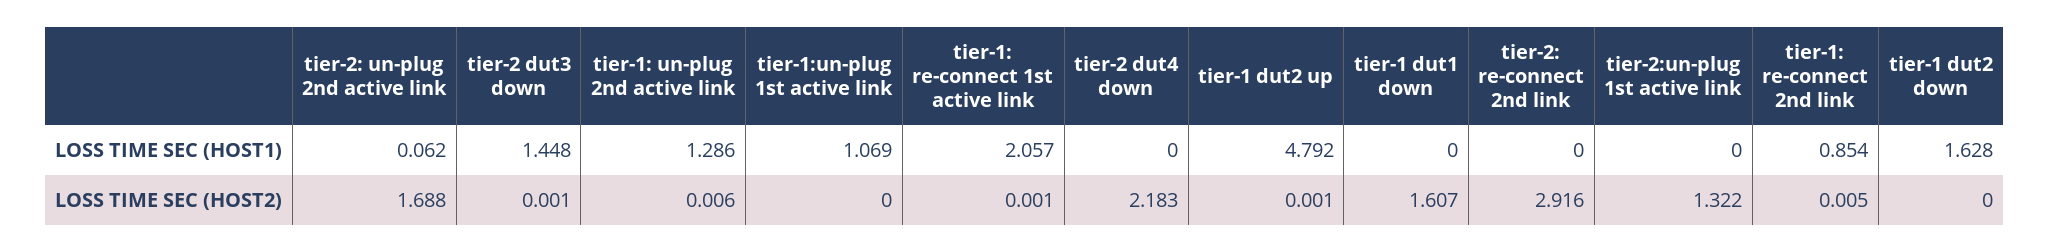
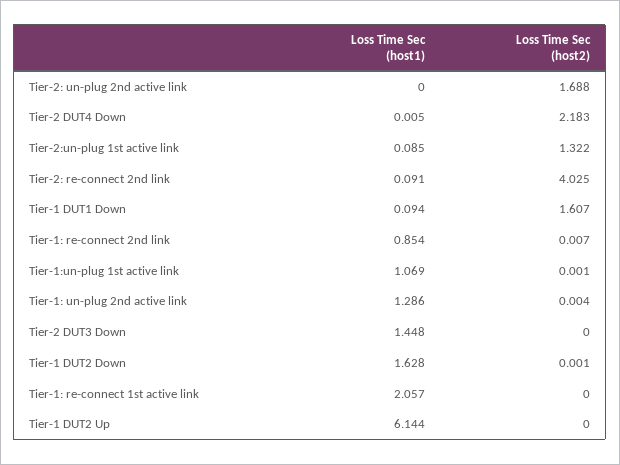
  {
    "tier-2: un-plug 2nd active link": {
-     "LOSS TIME SEC (HOST1)": 0.062,
+     "LOSS TIME SEC (HOST1)": 0,
      "LOSS TIME SEC (HOST2)": 1.688
    },
    "tier-2 dut3 down": {
      "LOSS TIME SEC (HOST1)": 1.448,
-     "LOSS TIME SEC (HOST2)": 0.001
+     "LOSS TIME SEC (HOST2)": 0
    },
    "tier-1: un-plug 2nd active link": {
      "LOSS TIME SEC (HOST1)": 1.286,
-     "LOSS TIME SEC (HOST2)": 0.006
+     "LOSS TIME SEC (HOST2)": 0.004
    },
    "tier-1:un-plug 1st active link": {
      "LOSS TIME SEC (HOST1)": 1.069,
-     "LOSS TIME SEC (HOST2)": 0
+     "LOSS TIME SEC (HOST2)": 0.001
    },
    "tier-1: re-connect 1st active link": {
      "LOSS TIME SEC (HOST1)": 2.057,
-     "LOSS TIME SEC (HOST2)": 0.001
+     "LOSS TIME SEC (HOST2)": 0
    },
    "tier-2 dut4 down": {
-     "LOSS TIME SEC (HOST1)": 0,
+     "LOSS TIME SEC (HOST1)": 0.005,
      "LOSS TIME SEC (HOST2)": 2.183
    },
    "tier-1 dut2 up": {
-     "LOSS TIME SEC (HOST1)": 4.792,
+     "LOSS TIME SEC (HOST1)": 6.144,
-     "LOSS TIME SEC (HOST2)": 0.001
+     "LOSS TIME SEC (HOST2)": 0
    },
    "tier-1 dut1 down": {
-     "LOSS TIME SEC (HOST1)": 0,
+     "LOSS TIME SEC (HOST1)": 0.094,
      "LOSS TIME SEC (HOST2)": 1.607
    },
    "tier-2: re-connect 2nd link": {
-     "LOSS TIME SEC (HOST1)": 0,
+     "LOSS TIME SEC (HOST1)": 0.091,
-     "LOSS TIME SEC (HOST2)": 2.916
+     "LOSS TIME SEC (HOST2)": 4.025
    },
    "tier-2:un-plug 1st active link": {
-     "LOSS TIME SEC (HOST1)": 0,
+     "LOSS TIME SEC (HOST1)": 0.085,
      "LOSS TIME SEC (HOST2)": 1.322
    },
    "tier-1: re-connect 2nd link": {
      "LOSS TIME SEC (HOST1)": 0.854,
-     "LOSS TIME SEC (HOST2)": 0.005
+     "LOSS TIME SEC (HOST2)": 0.007
    },
    "tier-1 dut2 down": {
      "LOSS TIME SEC (HOST1)": 1.628,
-     "LOSS TIME SEC (HOST2)": 0
+     "LOSS TIME SEC (HOST2)": 0.001
    }
  }

